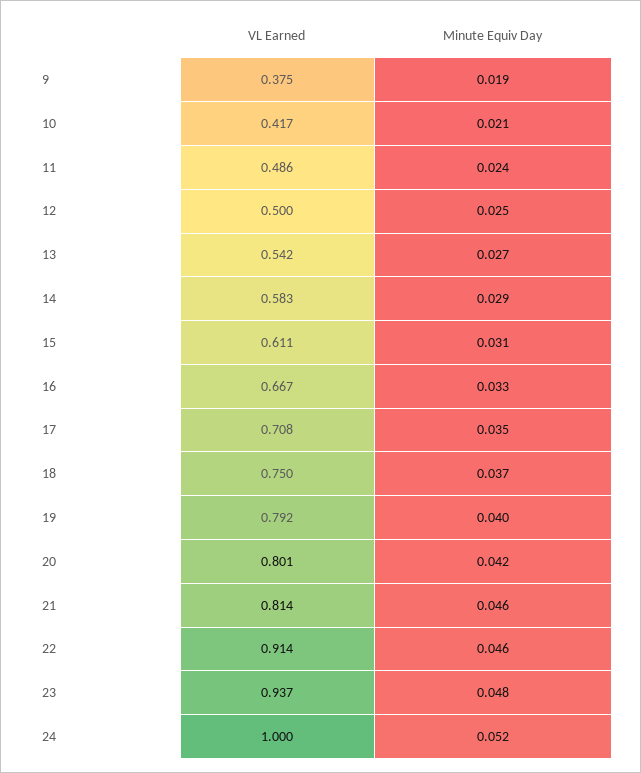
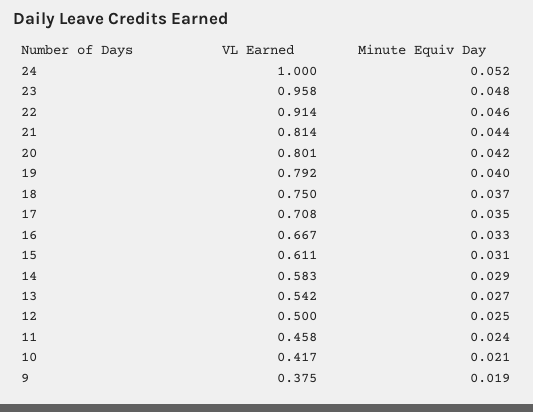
  {
    "VL Earned": {
      "9": 0.375,
      "10": 0.417,
-     "11": 0.486,
+     "11": 0.458,
      "12": 0.5,
      "13": 0.542,
      "14": 0.583,
      "15": 0.611,
      "16": 0.667,
      "17": 0.708,
      "18": 0.75,
      "19": 0.792,
      "20": 0.801,
      "21": 0.814,
      "22": 0.914,
-     "23": 0.937,
+     "23": 0.958,
      "24": 1
    },
    "Minute Equiv Day": {
      "9": 0.019,
      "10": 0.021,
      "11": 0.024,
      "12": 0.025,
      "13": 0.027,
      "14": 0.029,
      "15": 0.031,
      "16": 0.033,
      "17": 0.035,
      "18": 0.037,
      "19": 0.04,
      "20": 0.042,
-     "21": 0.046,
+     "21": 0.044,
      "22": 0.046,
      "23": 0.048,
      "24": 0.052
    }
  }

